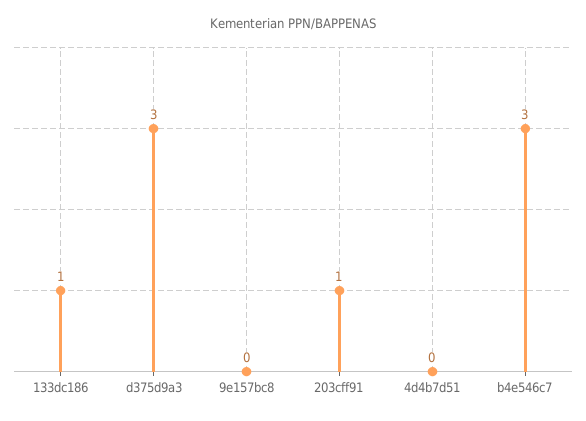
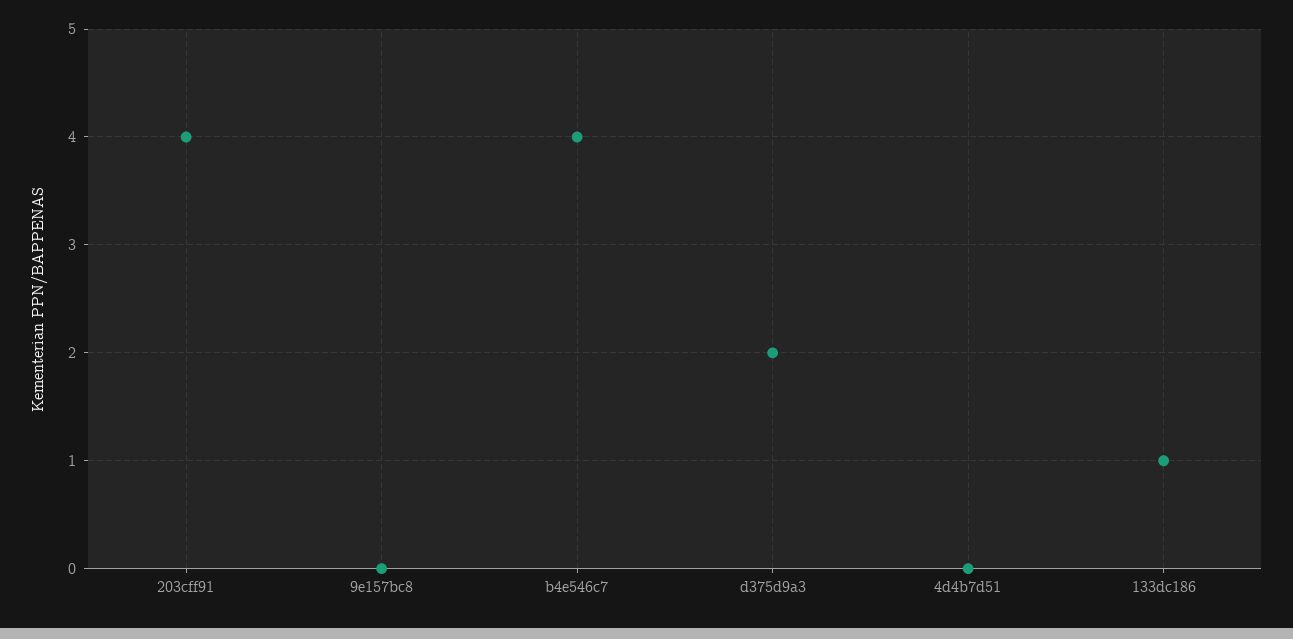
  {
    "133dc186": 1,
-   "d375d9a3": 3,
+   "d375d9a3": 2,
    "9e157bc8": 0,
-   "203cff91": 1,
+   "203cff91": 4,
    "4d4b7d51": 0,
-   "b4e546c7": 3
+   "b4e546c7": 4
  }

